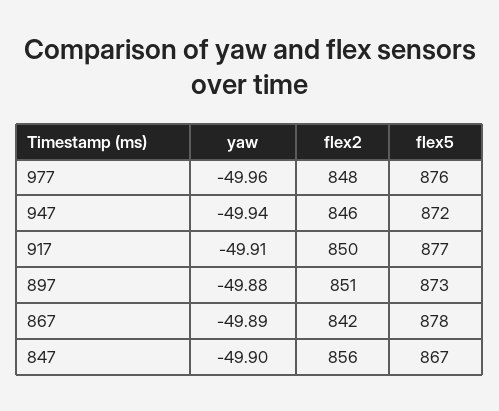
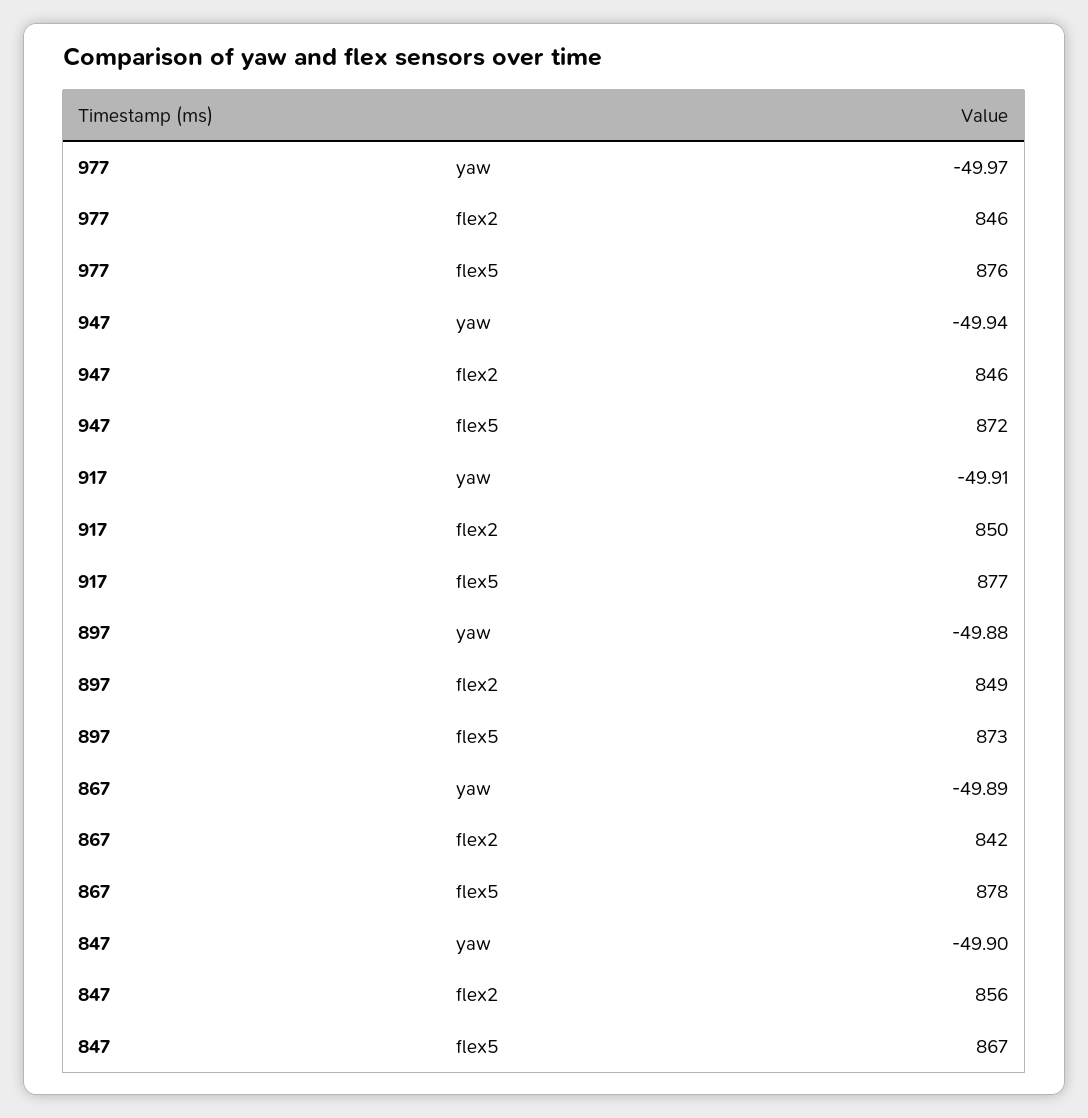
  {
    "yaw": {
-     "977": -49.96,
+     "977": -49.97,
      "947": -49.94,
      "917": -49.91,
      "897": -49.88,
      "867": -49.89,
      "847": -49.9
    },
    "flex2": {
-     "977": 848,
+     "977": 846,
      "947": 846,
      "917": 850,
-     "897": 851,
+     "897": 849,
      "867": 842,
      "847": 856
    },
    "flex5": {
      "977": 876,
      "947": 872,
      "917": 877,
      "897": 873,
      "867": 878,
      "847": 867
    }
  }

